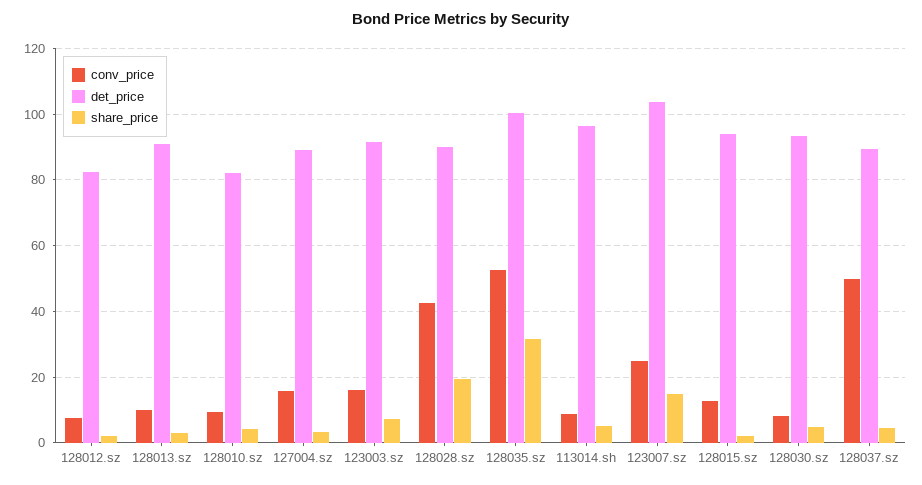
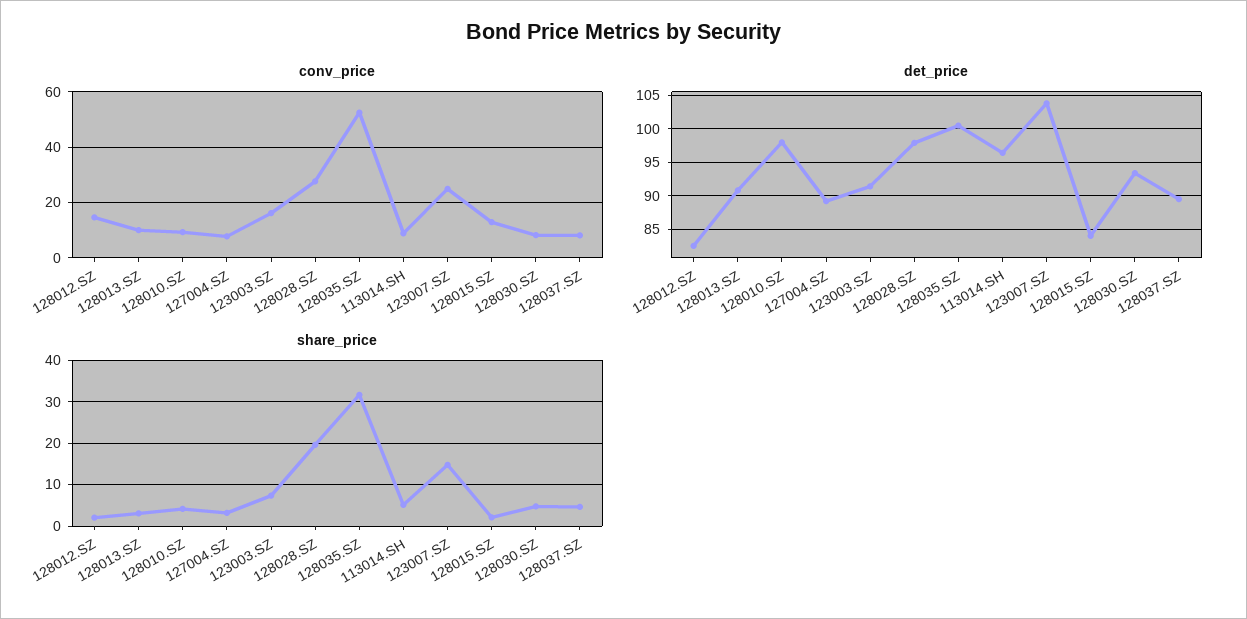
  {
    "conv_price": {
-     "128012.sz": 8,
+     "128012.sz": 15,
      "128013.sz": 10,
      "128010.sz": 10,
-     "127004.sz": 16,
+     "127004.sz": 7.5,
      "123003.sz": 16,
-     "128028.sz": 42,
+     "128028.sz": 27.5,
      "128035.sz": 52,
      "113014.sh": 8,
      "123007.sz": 24,
      "128015.sz": 12,
      "128030.sz": 8,
-     "128037.sz": 50
+     "128037.sz": 7.5
    },
    "det_price": {
      "128012.sz": 83,
      "128013.sz": 91,
-     "128010.sz": 82,
+     "128010.sz": 98,
      "127004.sz": 89,
      "123003.sz": 91,
-     "128028.sz": 90,
+     "128028.sz": 98,
      "128035.sz": 101,
      "113014.sh": 96,
      "123007.sz": 104,
-     "128015.sz": 94,
+     "128015.sz": 84,
      "128030.sz": 93,
      "128037.sz": 90
    },
    "share_price": {
      "128012.sz": 2,
      "128013.sz": 4,
      "128010.sz": 4,
      "127004.sz": 4,
      "123003.sz": 8,
      "128028.sz": 20,
      "128035.sz": 32,
      "113014.sh": 6,
      "123007.sz": 14,
      "128015.sz": 2,
      "128030.sz": 4,
      "128037.sz": 4
    }
  }

